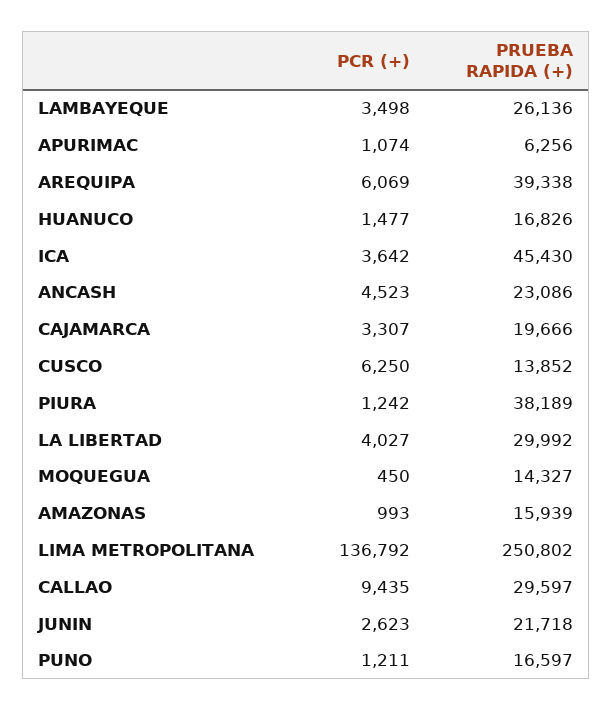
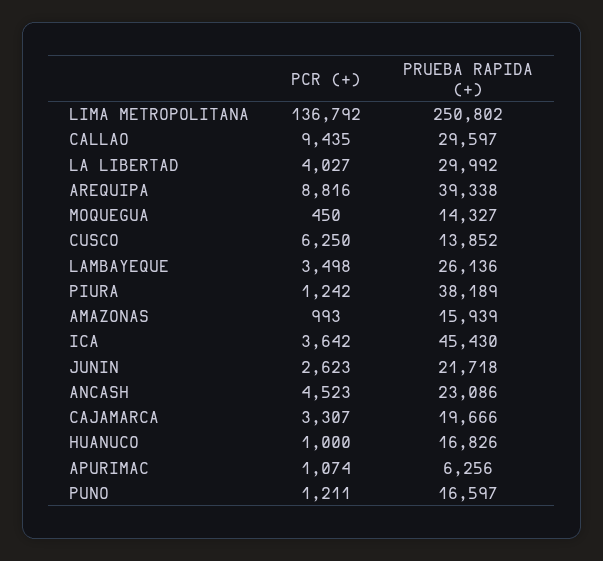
  {
    "PCR (+)": {
      "LAMBAYEQUE": 3498,
      "APURIMAC": 1074,
-     "AREQUIPA": 6069,
+     "AREQUIPA": 8816,
-     "HUANUCO": 1477,
+     "HUANUCO": 1000,
      "ICA": 3642,
      "ANCASH": 4523,
      "CAJAMARCA": 3307,
      "CUSCO": 6250,
      "PIURA": 1242,
      "LA LIBERTAD": 4027,
      "MOQUEGUA": 450,
      "AMAZONAS": 993,
      "LIMA METROPOLITANA": 136792,
      "CALLAO": 9435,
      "JUNIN": 2623,
      "PUNO": 1211
    },
    "PRUEBA RAPIDA (+)": {
      "LAMBAYEQUE": 26136,
      "APURIMAC": 6256,
      "AREQUIPA": 39338,
      "HUANUCO": 16826,
      "ICA": 45430,
      "ANCASH": 23086,
      "CAJAMARCA": 19666,
      "CUSCO": 13852,
      "PIURA": 38189,
      "LA LIBERTAD": 29992,
      "MOQUEGUA": 14327,
      "AMAZONAS": 15939,
      "LIMA METROPOLITANA": 250802,
      "CALLAO": 29597,
      "JUNIN": 21718,
      "PUNO": 16597
    }
  }

